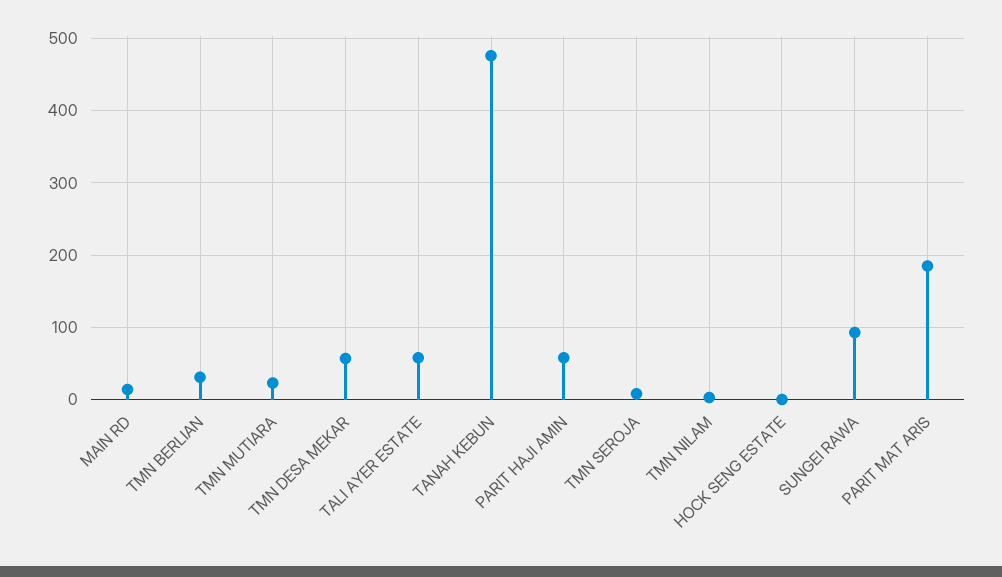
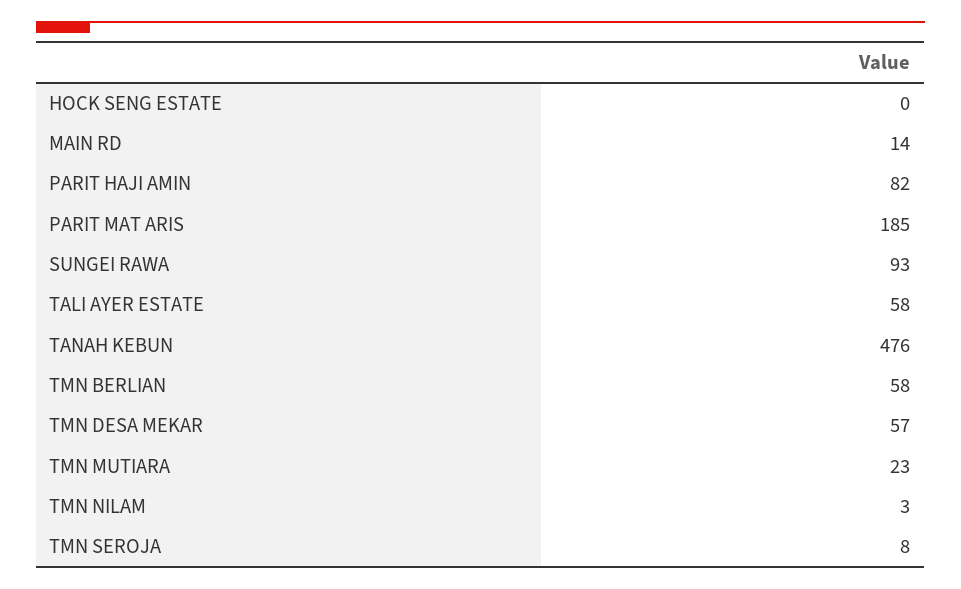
  {
    "MAIN RD": 14,
-   "TMN BERLIAN": 30,
+   "TMN BERLIAN": 58,
    "TMN MUTIARA": 23,
    "TMN DESA MEKAR": 57,
    "TALI AYER ESTATE": 58,
    "TANAH KEBUN": 476,
-   "PARIT HAJI AMIN": 60,
+   "PARIT HAJI AMIN": 82,
    "TMN SEROJA": 8,
    "TMN NILAM": 3,
    "HOCK SENG ESTATE": 0,
    "SUNGEI RAWA": 93,
    "PARIT MAT ARIS": 185
  }

